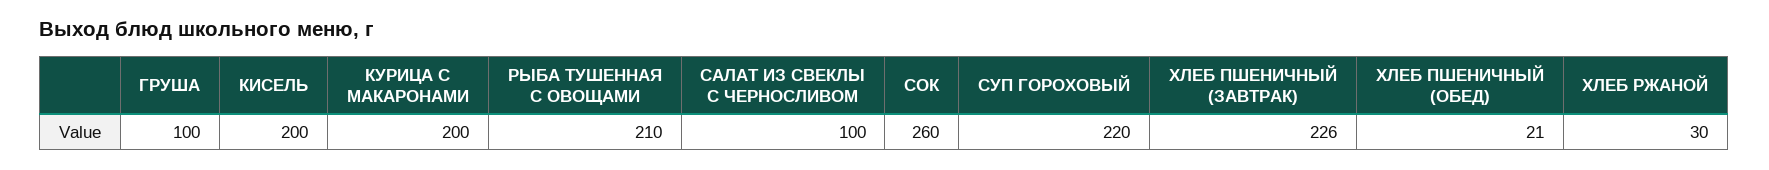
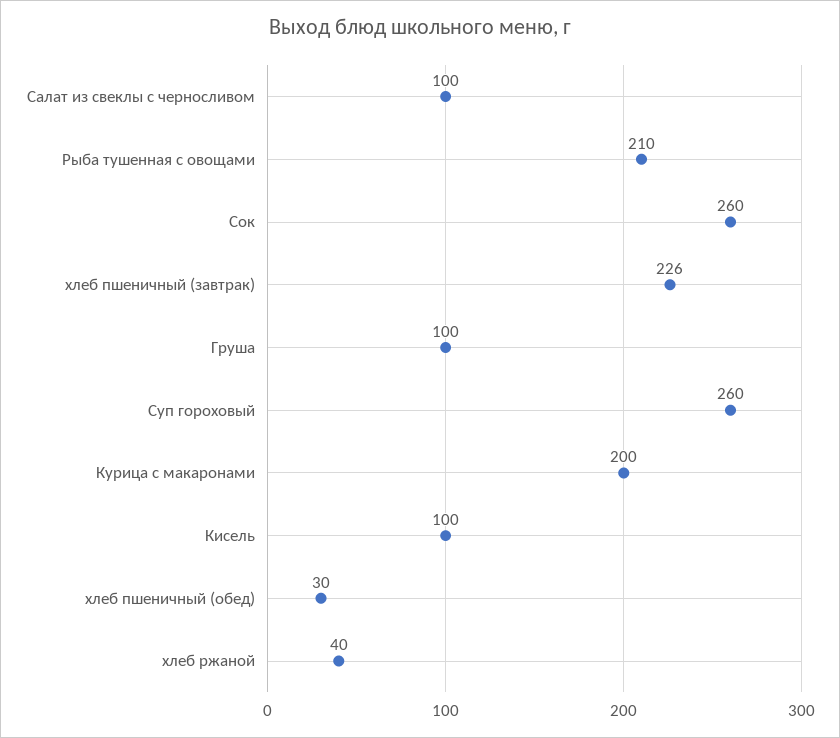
  {
    "ГРУША": 100,
-   "КИСЕЛЬ": 200,
+   "КИСЕЛЬ": 100,
    "КУРИЦА С МАКАРОНАМИ": 200,
    "РЫБА ТУШЕННАЯ С ОВОЩАМИ": 210,
    "САЛАТ ИЗ СВЕКЛЫ С ЧЕРНОСЛИВОМ": 100,
    "СОК": 260,
-   "СУП ГОРОХОВЫЙ": 220,
+   "СУП ГОРОХОВЫЙ": 260,
    "ХЛЕБ ПШЕНИЧНЫЙ (ЗАВТРАК)": 226,
-   "ХЛЕБ ПШЕНИЧНЫЙ (ОБЕД)": 21,
+   "ХЛЕБ ПШЕНИЧНЫЙ (ОБЕД)": 30,
-   "ХЛЕБ РЖАНОЙ": 30
+   "ХЛЕБ РЖАНОЙ": 40
  }

